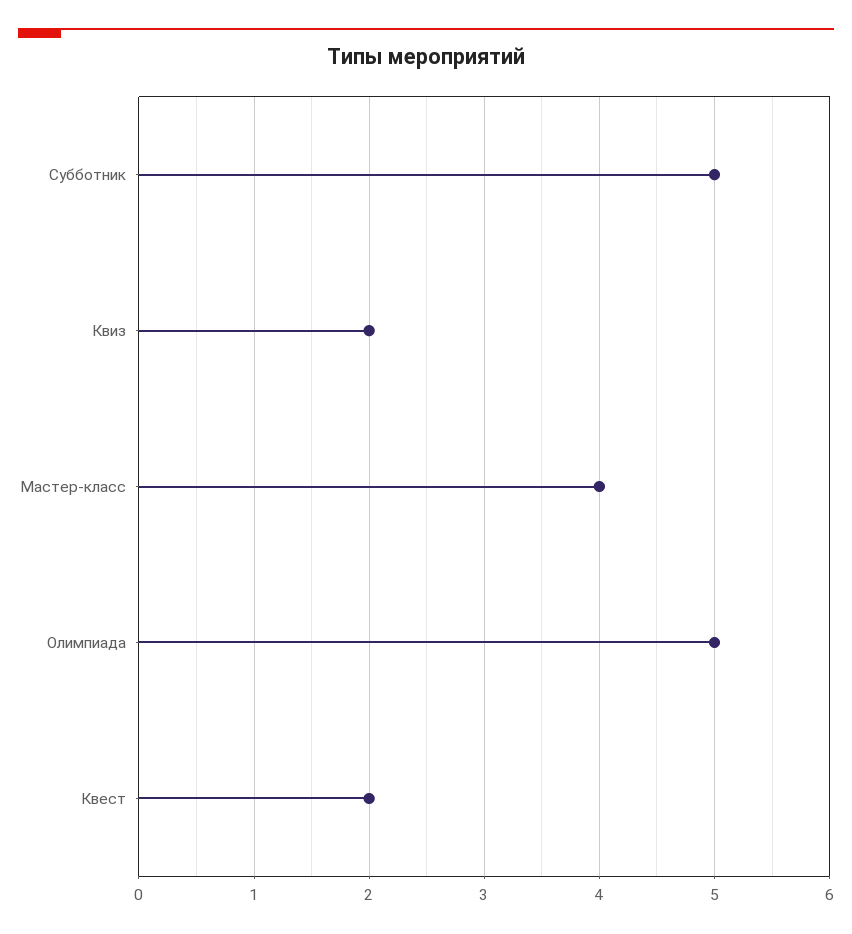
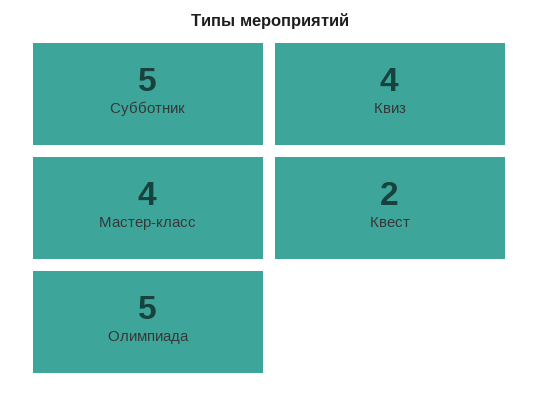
  {
    "Субботник": 5,
-   "Квиз": 2,
+   "Квиз": 4,
    "Мастер-класс": 4,
    "Олимпиада": 5,
    "Квест": 2
  }

